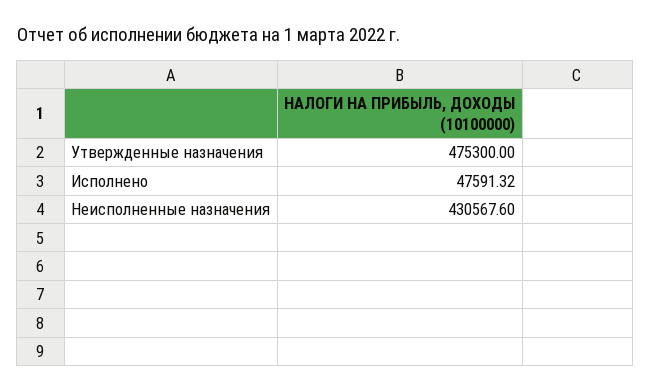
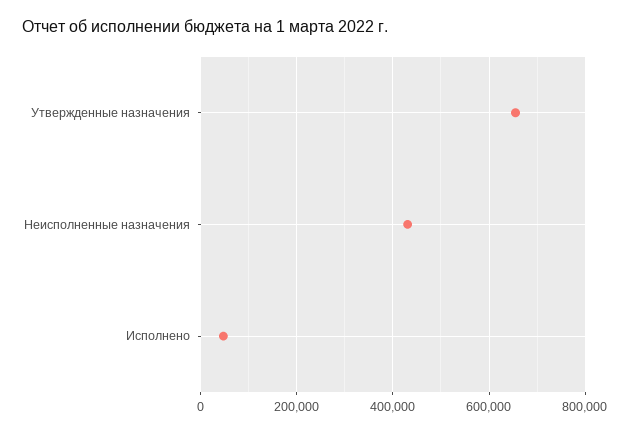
  {
-   "Утвержденные назначения": 475300,
+   "Утвержденные назначения": 660000,
    "Исполнено": 47591.32,
    "Неисполненные назначения": 430567.6
  }

